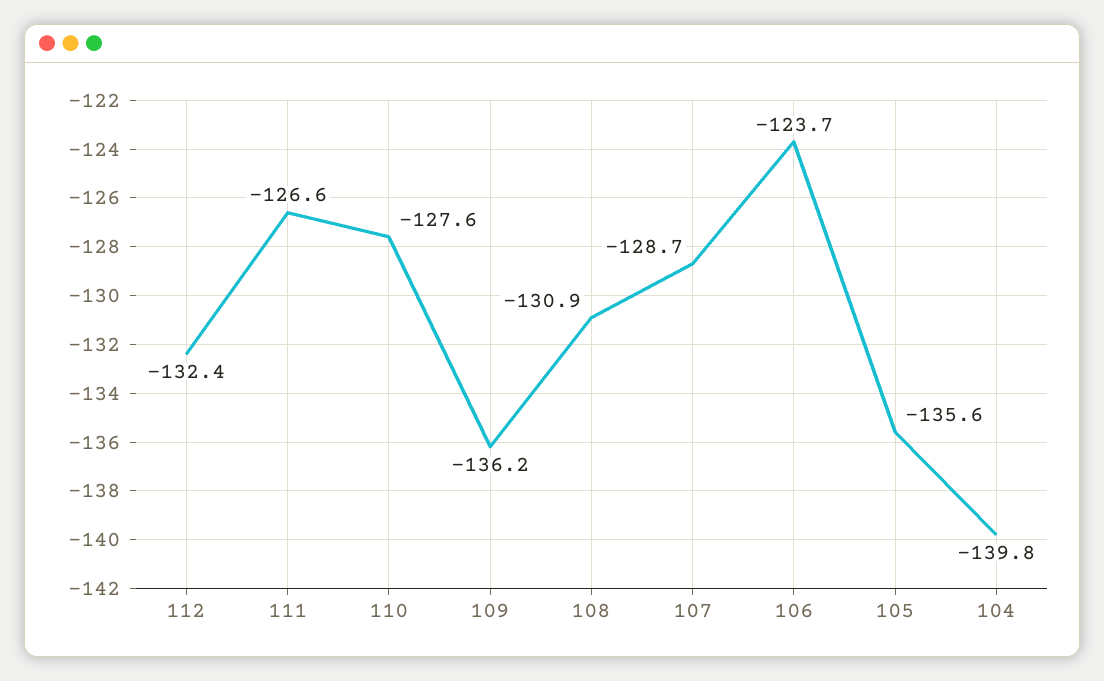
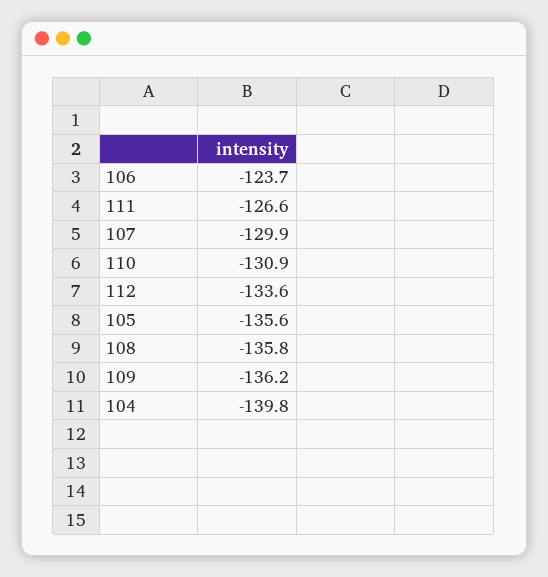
  {
-   "112": -132.4,
+   "112": -133.6,
    "111": -126.6,
-   "110": -127.6,
+   "110": -130.9,
    "109": -136.2,
-   "108": -130.9,
+   "108": -135.8,
-   "107": -128.7,
+   "107": -129.9,
    "106": -123.7,
    "105": -135.6,
    "104": -139.8
  }

